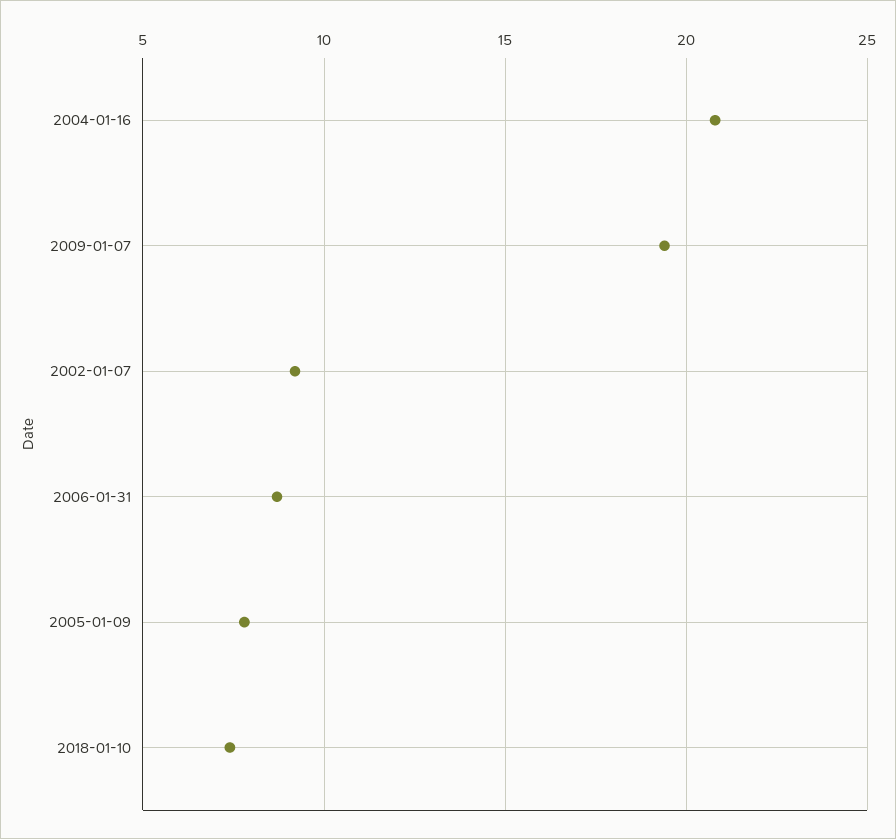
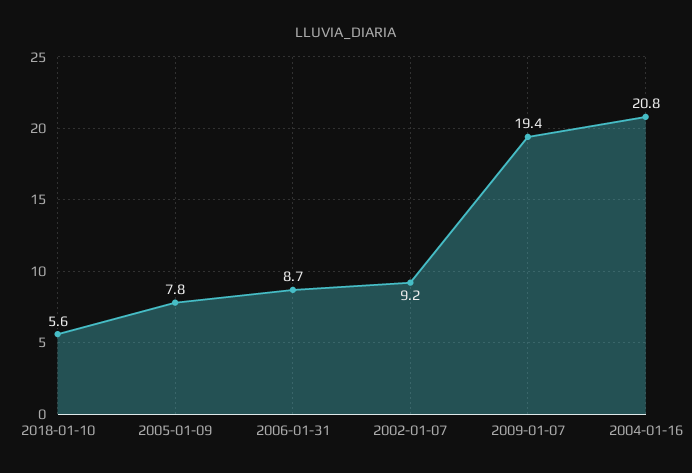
  {
    "2004-01-16": 20.8,
    "2009-01-07": 19.4,
    "2002-01-07": 9.2,
    "2006-01-31": 8.7,
    "2005-01-09": 7.8,
-   "2018-01-10": 7.5
+   "2018-01-10": 5.6
  }

